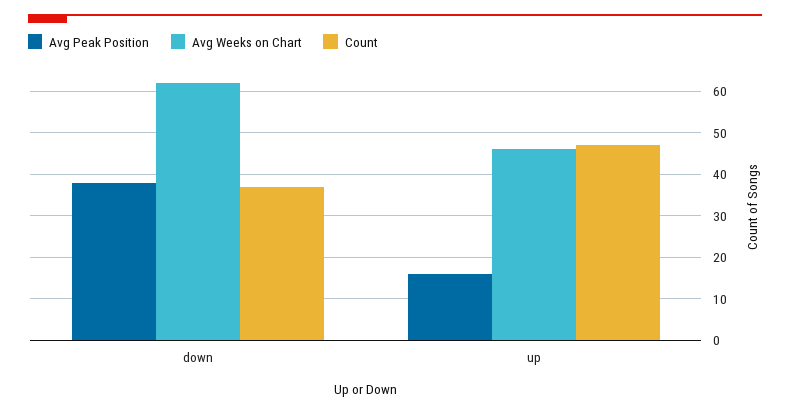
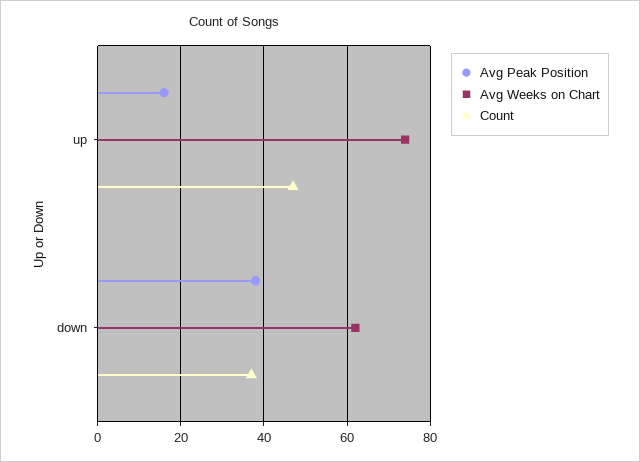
  {
    "Avg Peak Position": {
      "down": 40,
      "up": 15
    },
    "Avg Weeks on Chart": {
      "down": 60,
-     "up": 45
+     "up": 75
    },
    "Count": {
      "down": 35,
      "up": 45
    }
  }

